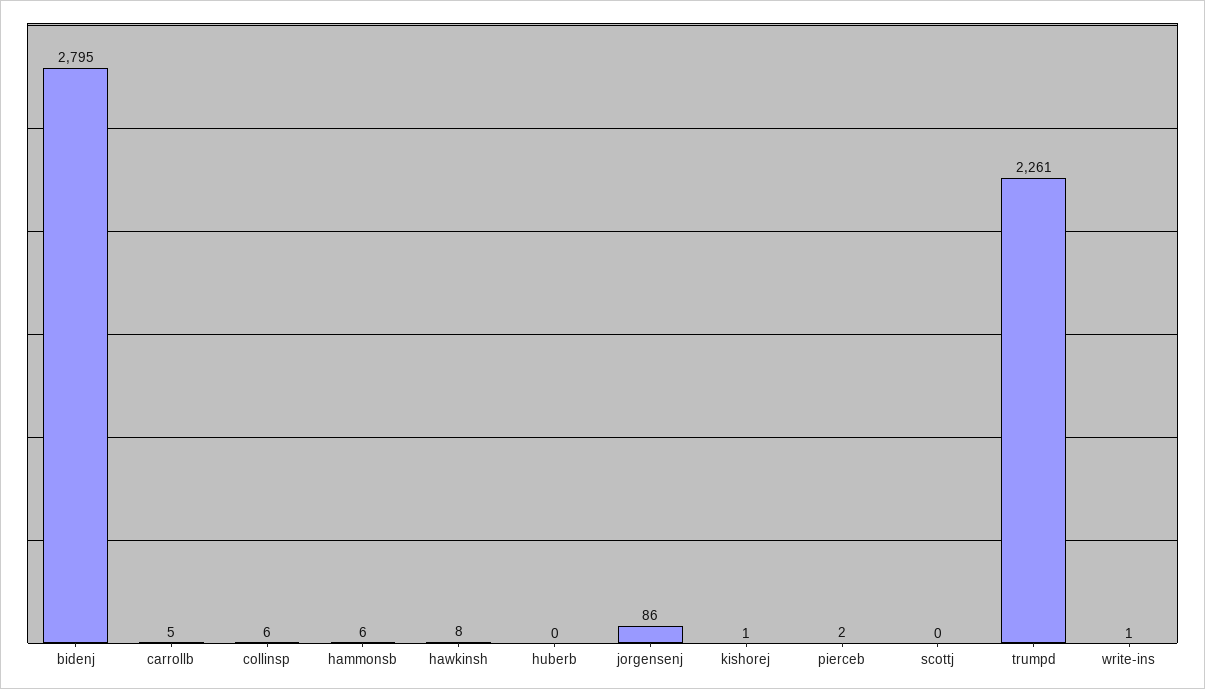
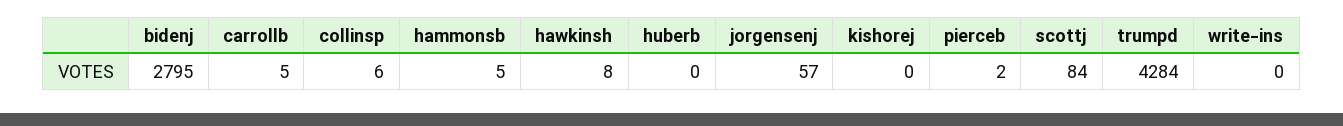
  {
    "bidenj": 2795,
    "carrollb": 5,
    "collinsp": 6,
-   "hammonsb": 6,
+   "hammonsb": 5,
    "hawkinsh": 8,
    "huberb": 0,
-   "jorgensenj": 86,
+   "jorgensenj": 57,
-   "kishorej": 1,
+   "kishorej": 0,
    "pierceb": 2,
-   "scottj": 0,
+   "scottj": 84,
-   "trumpd": 2261,
+   "trumpd": 4284,
-   "write-ins": 1
+   "write-ins": 0
  }

